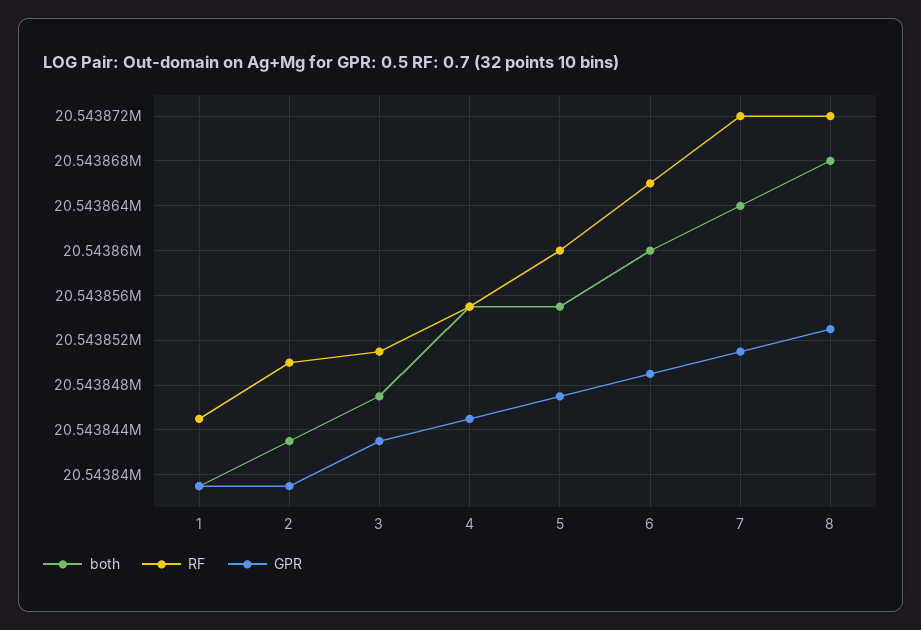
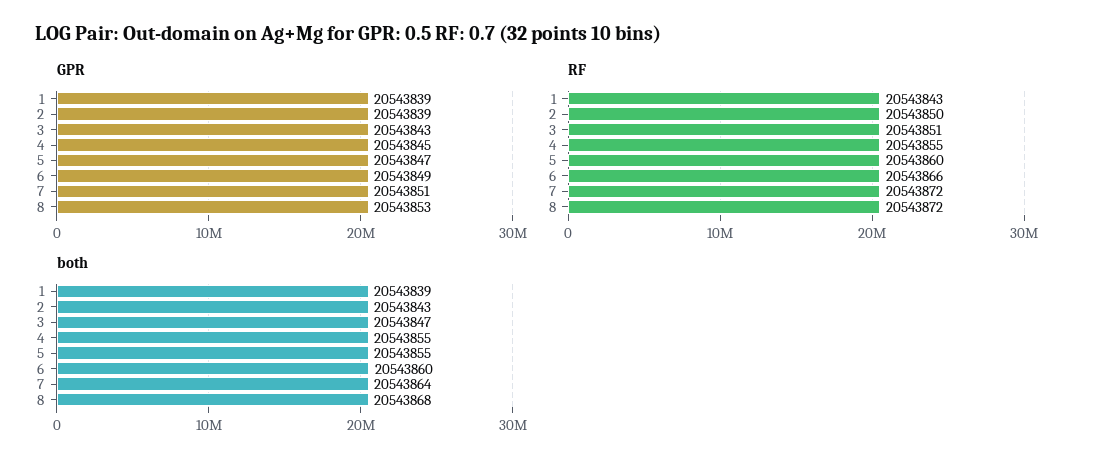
  {
    "both": {
      "1": 20543839,
      "2": 20543843,
      "3": 20543847,
      "4": 20543855,
      "5": 20543855,
      "6": 20543860,
      "7": 20543864,
      "8": 20543868
    },
    "RF": {
-     "1": 20543845,
+     "1": 20543843,
      "2": 20543850,
      "3": 20543851,
      "4": 20543855,
      "5": 20543860,
      "6": 20543866,
      "7": 20543872,
      "8": 20543872
    },
    "GPR": {
      "1": 20543839,
      "2": 20543839,
      "3": 20543843,
      "4": 20543845,
      "5": 20543847,
      "6": 20543849,
      "7": 20543851,
      "8": 20543853
    }
  }

